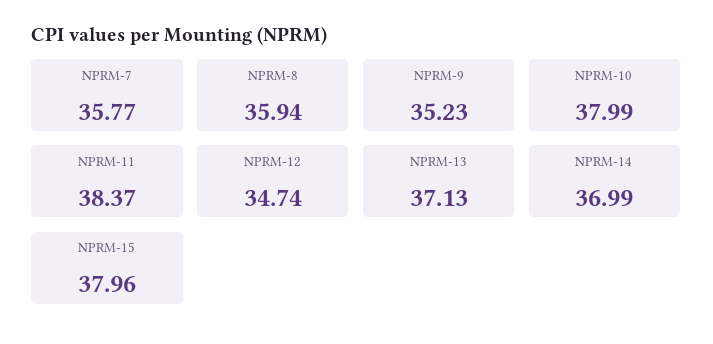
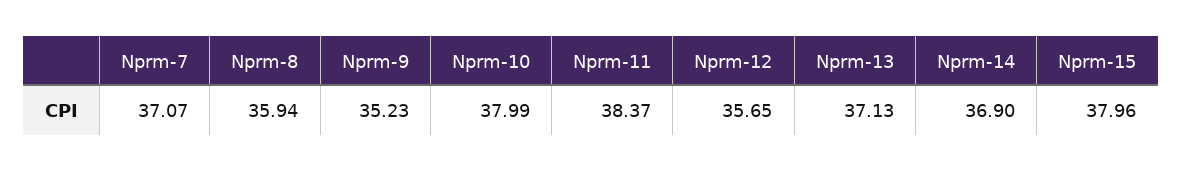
  {
-   "NPRM-7": 35.77,
+   "NPRM-7": 37.07,
    "NPRM-8": 35.94,
    "NPRM-9": 35.23,
    "NPRM-10": 37.99,
    "NPRM-11": 38.37,
-   "NPRM-12": 34.74,
+   "NPRM-12": 35.65,
    "NPRM-13": 37.13,
-   "NPRM-14": 36.99,
+   "NPRM-14": 36.9,
    "NPRM-15": 37.96
  }

